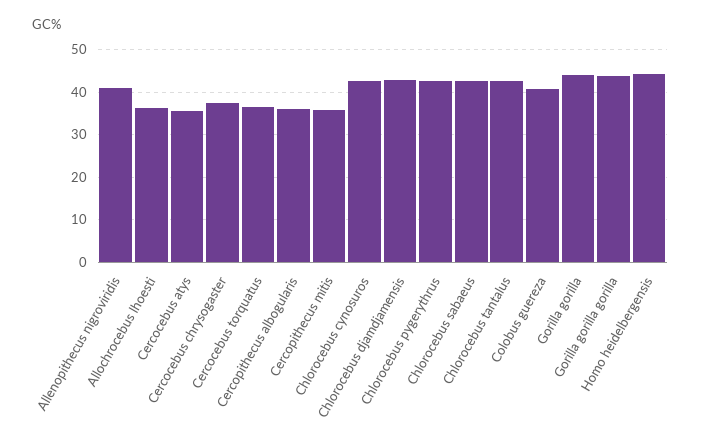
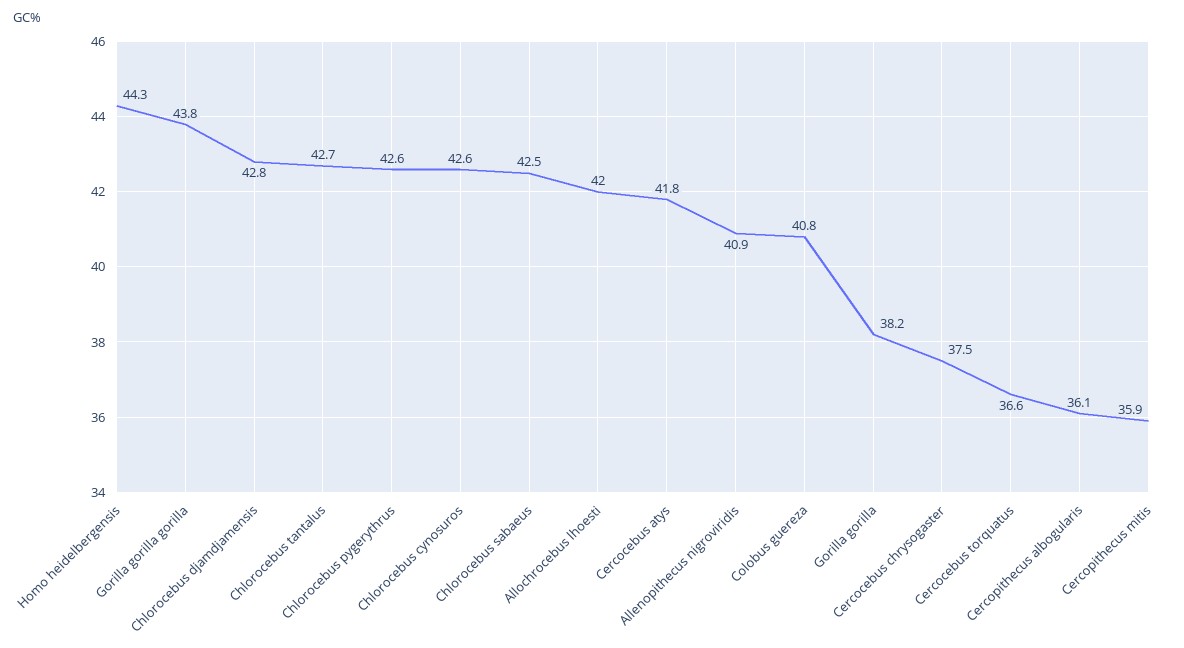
  {
    "Allenopithecus nigroviridis": 40.9,
-   "Allochrocebus lhoesti": 36,
+   "Allochrocebus lhoesti": 42,
-   "Cercocebus atys": 36,
+   "Cercocebus atys": 41.8,
    "Cercocebus chrysogaster": 37.5,
    "Cercocebus torquatus": 36.6,
    "Cercopithecus albogularis": 36.1,
    "Cercopithecus mitis": 35.9,
    "Chlorocebus cynosuros": 42.6,
    "Chlorocebus djamdjamensis": 42.8,
    "Chlorocebus pygerythrus": 42.6,
    "Chlorocebus sabaeus": 42.5,
    "Chlorocebus tantalus": 42.7,
    "Colobus guereza": 40.8,
-   "Gorilla gorilla": 44,
+   "Gorilla gorilla": 38.2,
    "Gorilla gorilla gorilla": 43.8,
    "Homo heidelbergensis": 44.3
  }

